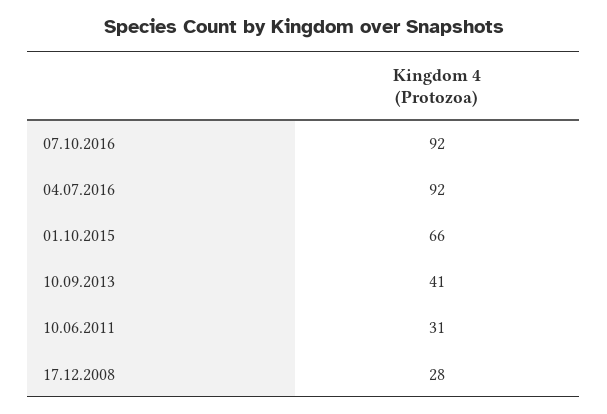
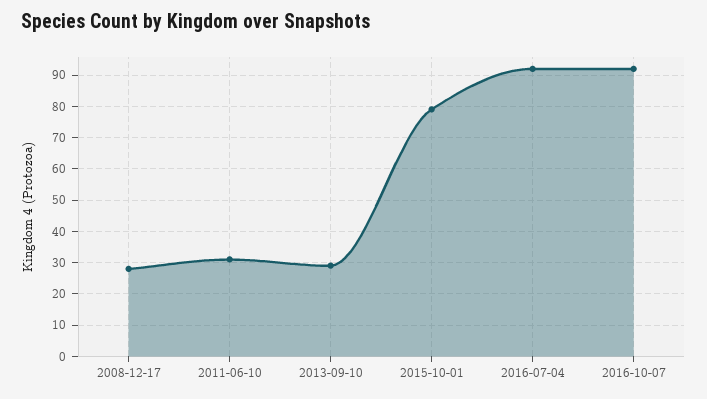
  {
    "07.10.2016": 92,
    "04.07.2016": 92,
-   "01.10.2015": 66,
+   "01.10.2015": 80,
-   "10.09.2013": 41,
+   "10.09.2013": 30,
    "10.06.2011": 31,
    "17.12.2008": 28
  }

